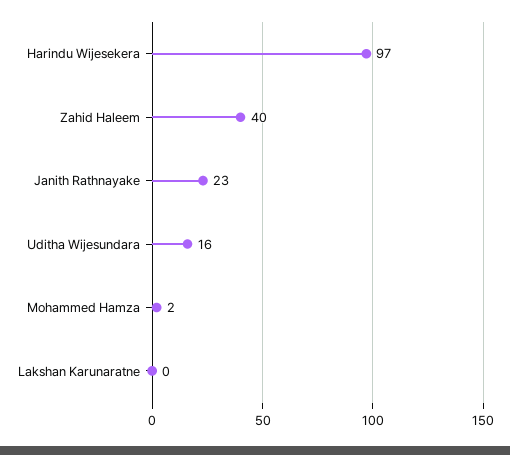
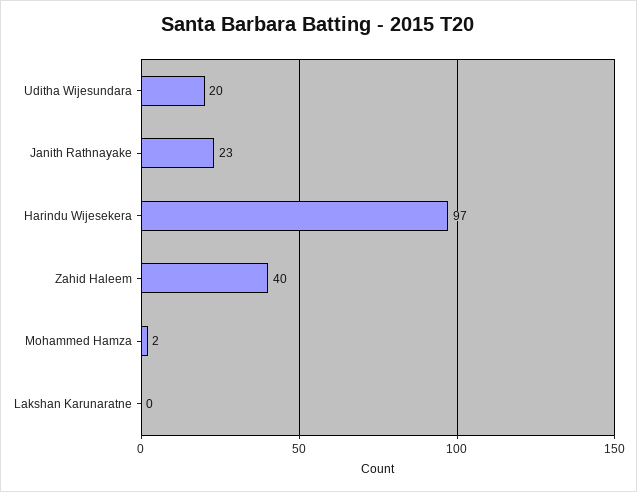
  {
    "Harindu Wijesekera": 97,
    "Zahid Haleem": 40,
    "Janith Rathnayake": 23,
-   "Uditha Wijesundara": 16,
+   "Uditha Wijesundara": 20,
    "Mohammed Hamza": 2,
    "Lakshan Karunaratne": 0
  }

